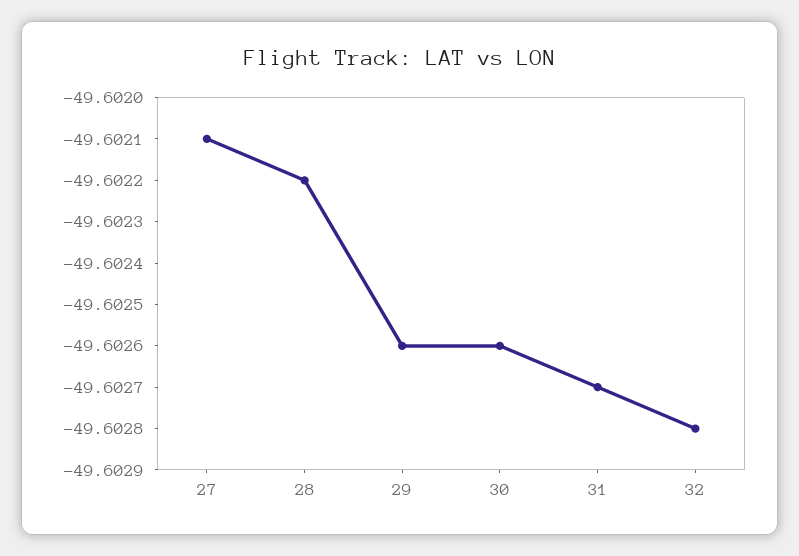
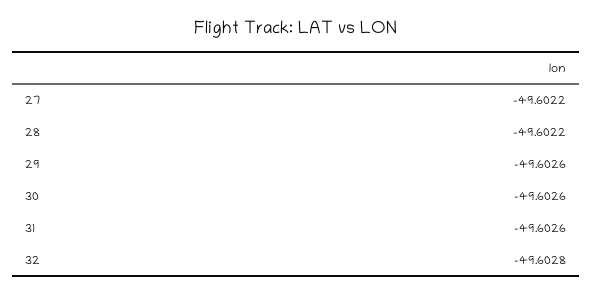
  {
-   "27": -49.6021,
+   "27": -49.6022,
    "28": -49.6022,
    "29": -49.6026,
    "30": -49.6026,
-   "31": -49.6027,
+   "31": -49.6026,
    "32": -49.6028
  }

